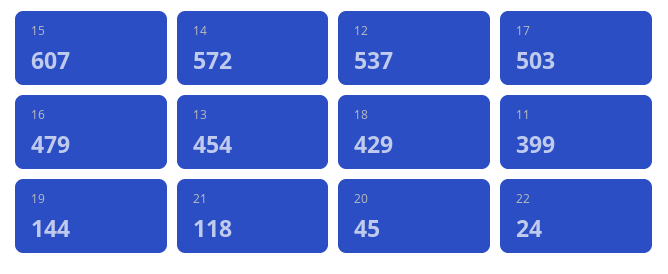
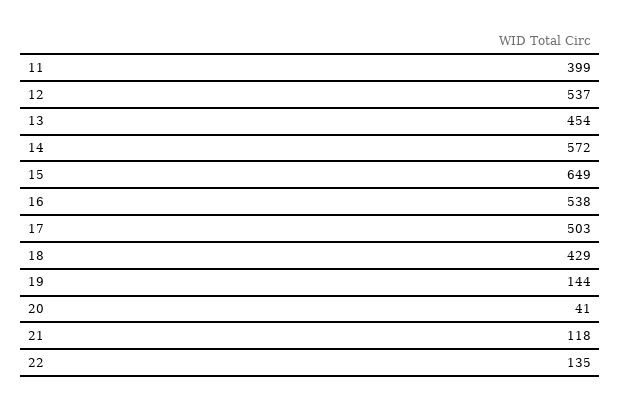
  {
-   "15": 607,
+   "15": 649,
    "14": 572,
    "12": 537,
    "17": 503,
-   "16": 479,
+   "16": 538,
    "13": 454,
    "18": 429,
    "11": 399,
    "19": 144,
    "21": 118,
-   "20": 45,
+   "20": 41,
-   "22": 24
+   "22": 135
  }

